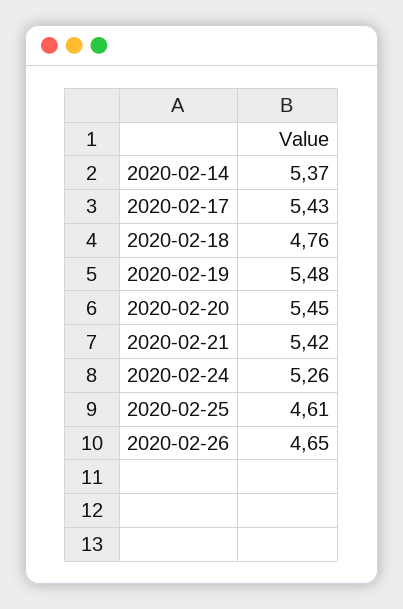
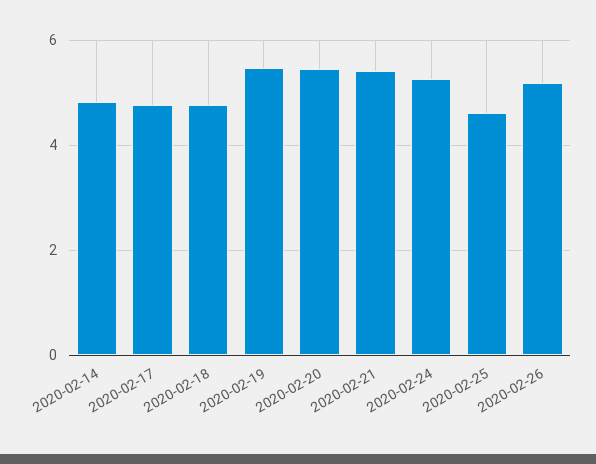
  {
-   "2020-02-14": 5.37,
+   "2020-02-14": 4.8,
-   "2020-02-17": 5.43,
+   "2020-02-17": 4.8,
    "2020-02-18": 4.76,
    "2020-02-19": 5.48,
    "2020-02-20": 5.45,
    "2020-02-21": 5.42,
    "2020-02-24": 5.26,
    "2020-02-25": 4.61,
-   "2020-02-26": 4.65
+   "2020-02-26": 5.2
  }

